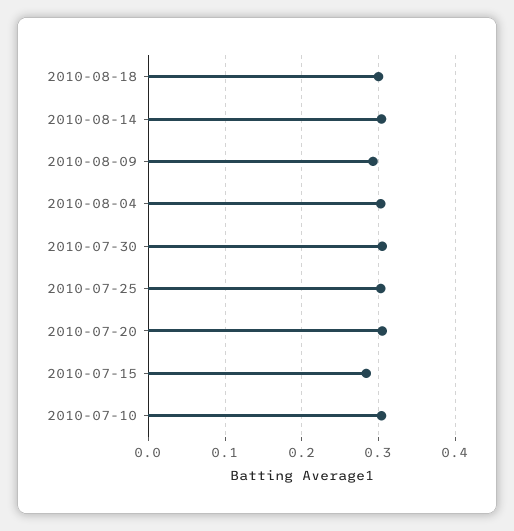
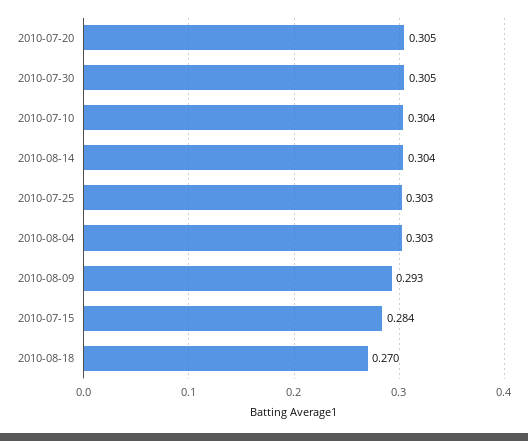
  {
-   "2010-08-18": 0.3,
+   "2010-08-18": 0.27,
    "2010-08-14": 0.304,
    "2010-08-09": 0.293,
    "2010-08-04": 0.303,
    "2010-07-30": 0.305,
    "2010-07-25": 0.303,
    "2010-07-20": 0.305,
    "2010-07-15": 0.284,
    "2010-07-10": 0.304
  }

